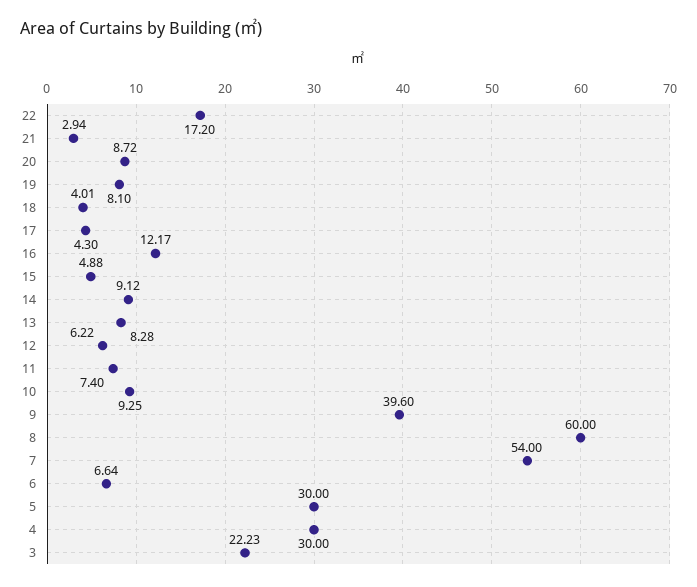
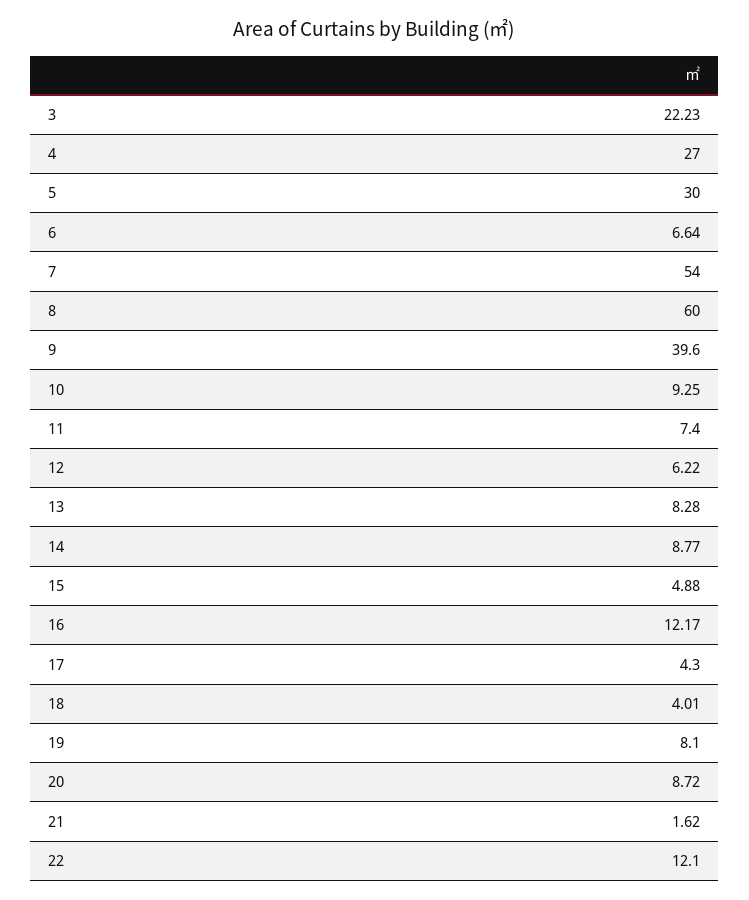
  {
-   "22": 17.2,
+   "22": 12.1,
-   "21": 2.94,
+   "21": 1.62,
    "20": 8.72,
    "19": 8.1,
    "18": 4.01,
    "17": 4.3,
    "16": 12.17,
    "15": 4.88,
-   "14": 9.12,
+   "14": 8.77,
    "13": 8.28,
    "12": 6.22,
    "11": 7.4,
    "10": 9.25,
    "9": 39.6,
    "8": 60,
    "7": 54,
    "6": 6.64,
    "5": 30,
-   "4": 30,
+   "4": 27,
    "3": 22.23
  }

